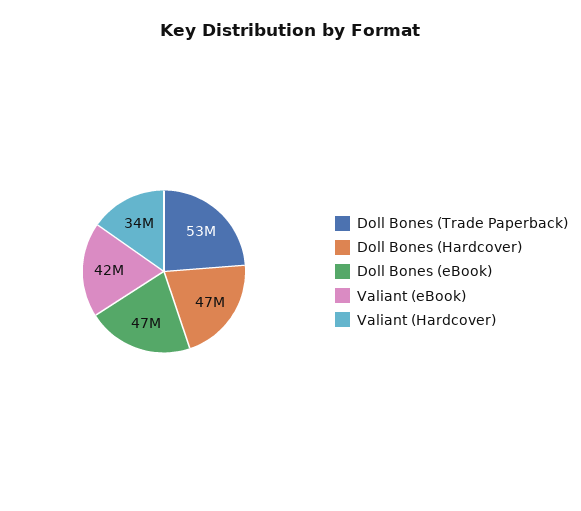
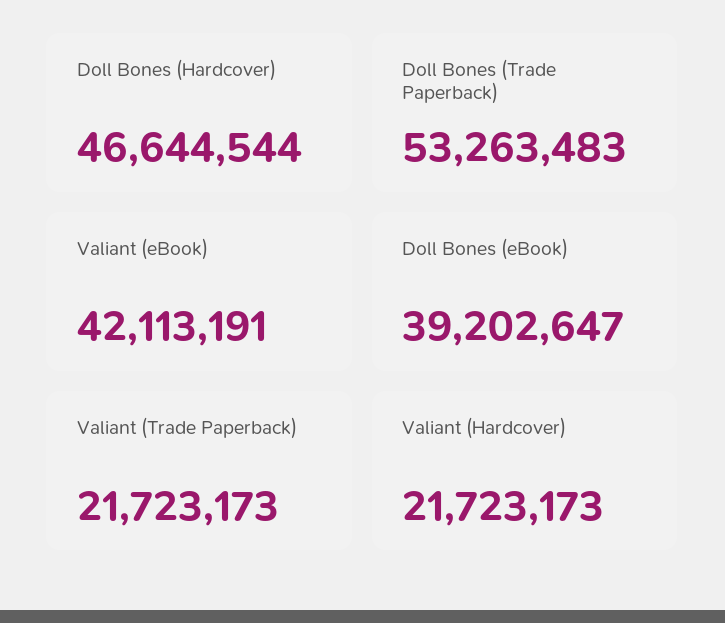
  {
    "Doll Bones (Trade Paperback)": 53263483,
    "Doll Bones (Hardcover)": 46644544,
-   "Doll Bones (eBook)": 47000000,
+   "Doll Bones (eBook)": 39202647,
    "Valiant (eBook)": 42113191,
-   "Valiant (Hardcover)": 34000000
+   "Valiant (Hardcover)": 21723173,
+   "Valiant (Trade Paperback)": 21723173
  }

